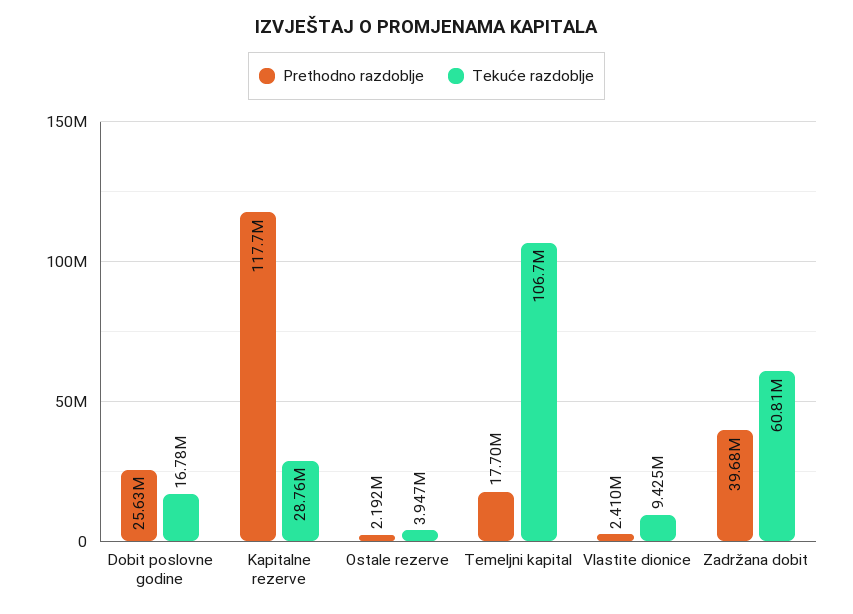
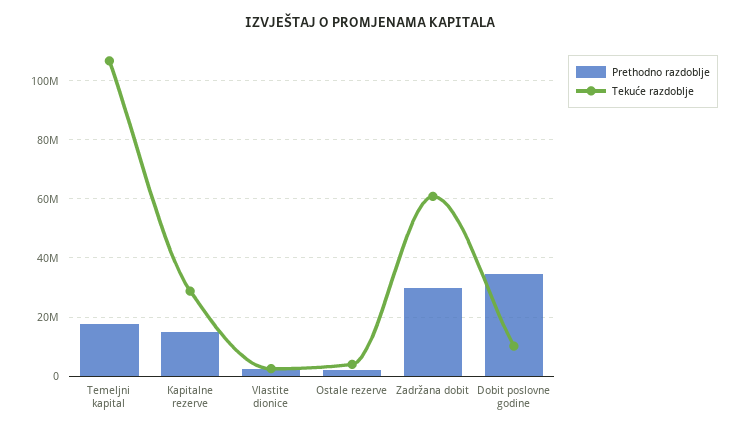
  {
    "Prethodno razdoblje": {
-     "Dobit poslovne godine": 25630000,
+     "Dobit poslovne godine": 35000000,
-     "Kapitalne rezerve": 117700000,
+     "Kapitalne rezerve": 15000000,
      "Ostale rezerve": 2192000,
      "Temeljni kapital": 17700000,
      "Vlastite dionice": 2410000,
-     "Zadržana dobit": 39680000
+     "Zadržana dobit": 30000000
    },
    "Tekuće razdoblje": {
-     "Dobit poslovne godine": 16780000,
+     "Dobit poslovne godine": 10000000,
      "Kapitalne rezerve": 28760000,
      "Ostale rezerve": 3947000,
      "Temeljni kapital": 106700000,
-     "Vlastite dionice": 9425000,
+     "Vlastite dionice": 2500000,
      "Zadržana dobit": 60810000
    }
  }

